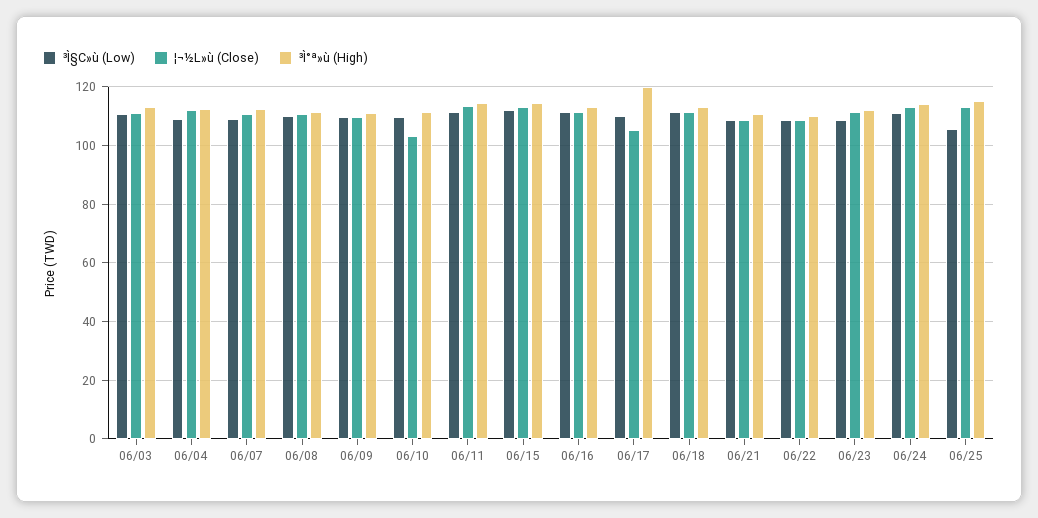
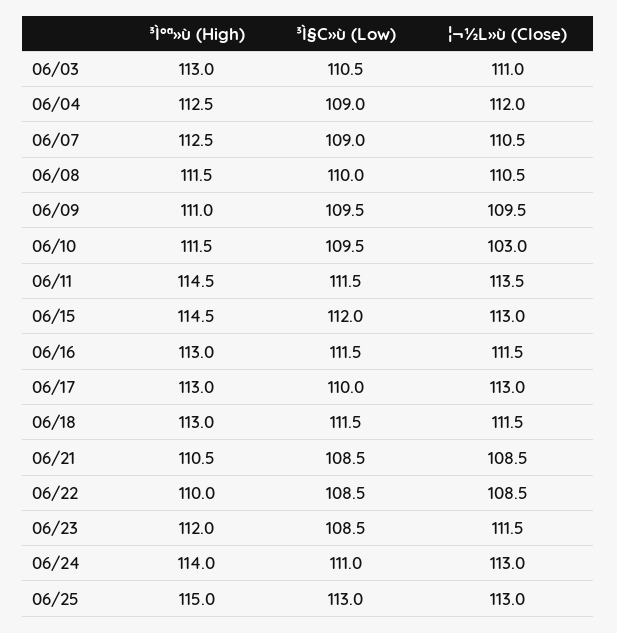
  {
    "³Ì§C»ù (Low)": {
      "06/03": 110.5,
      "06/04": 109,
      "06/07": 109,
      "06/08": 110,
      "06/09": 109.5,
      "06/10": 109.5,
      "06/11": 111.5,
      "06/15": 112,
      "06/16": 111.5,
      "06/17": 110,
      "06/18": 111.5,
      "06/21": 108.5,
      "06/22": 108.5,
      "06/23": 108.5,
      "06/24": 111,
-     "06/25": 105
+     "06/25": 113
    },
    "¦¬½L»ù (Close)": {
      "06/03": 111,
      "06/04": 112,
      "06/07": 110.5,
      "06/08": 110.5,
      "06/09": 109.5,
      "06/10": 103,
      "06/11": 113.5,
      "06/15": 113,
      "06/16": 111.5,
-     "06/17": 105,
+     "06/17": 113,
      "06/18": 111.5,
      "06/21": 108.5,
      "06/22": 108.5,
      "06/23": 111.5,
      "06/24": 113,
      "06/25": 113
    },
    "³Ì°ª»ù (High)": {
      "06/03": 113,
      "06/04": 112.5,
      "06/07": 112.5,
      "06/08": 111.5,
      "06/09": 111,
      "06/10": 111.5,
      "06/11": 114.5,
      "06/15": 114.5,
      "06/16": 113,
-     "06/17": 120,
+     "06/17": 113,
      "06/18": 113,
      "06/21": 110.5,
      "06/22": 110,
      "06/23": 112,
      "06/24": 114,
      "06/25": 115
    }
  }

